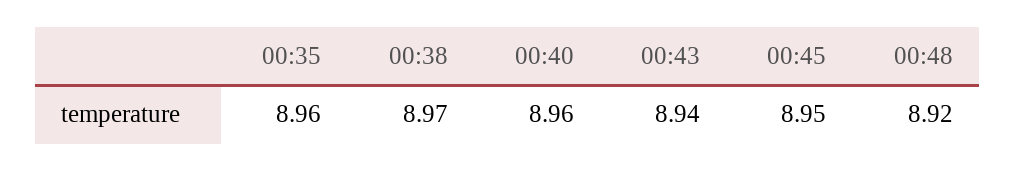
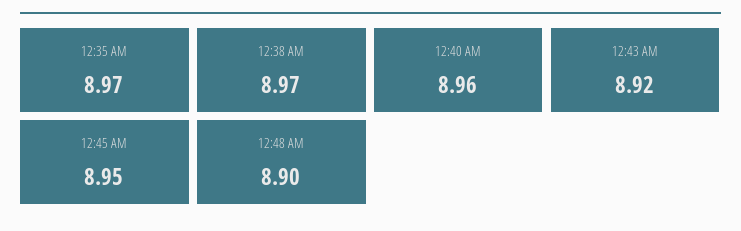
  {
-   "00:35": 8.96,
+   "00:35": 8.97,
    "00:38": 8.97,
    "00:40": 8.96,
-   "00:43": 8.94,
+   "00:43": 8.92,
    "00:45": 8.95,
-   "00:48": 8.92
+   "00:48": 8.9
  }

